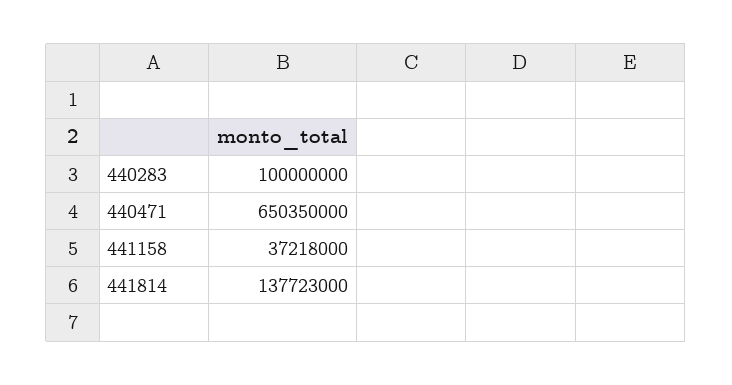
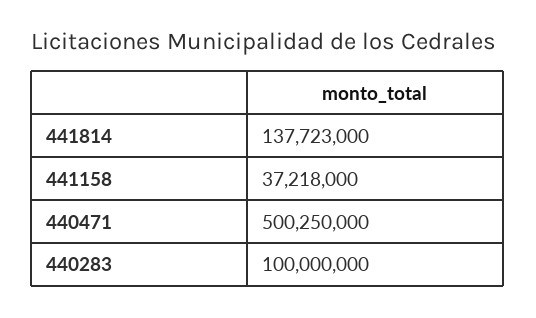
  {
    "440283": 100000000,
-   "440471": 650350000,
+   "440471": 500250000,
    "441158": 37218000,
    "441814": 137723000
  }

